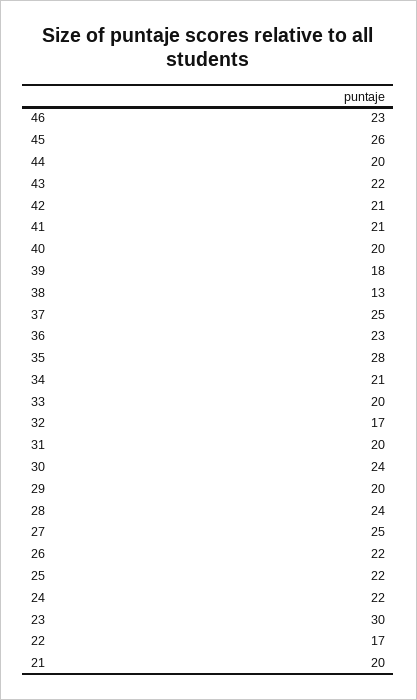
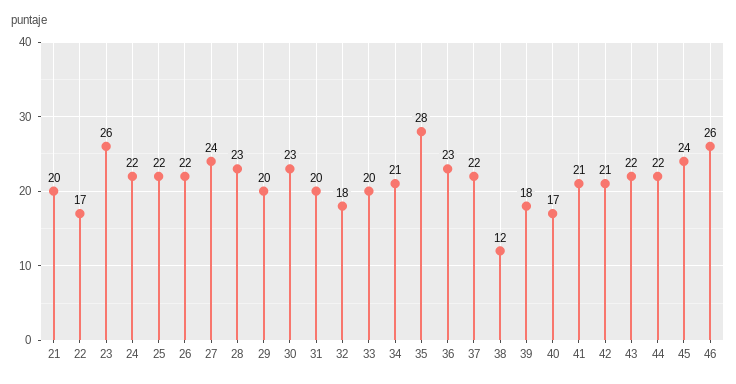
  {
-   "46": 23,
+   "46": 26,
-   "45": 26,
+   "45": 24,
-   "44": 20,
+   "44": 22,
    "43": 22,
    "42": 21,
    "41": 21,
-   "40": 20,
+   "40": 17,
    "39": 18,
-   "38": 13,
+   "38": 12,
-   "37": 25,
+   "37": 22,
    "36": 23,
    "35": 28,
    "34": 21,
    "33": 20,
-   "32": 17,
+   "32": 18,
    "31": 20,
-   "30": 24,
+   "30": 23,
    "29": 20,
-   "28": 24,
+   "28": 23,
-   "27": 25,
+   "27": 24,
    "26": 22,
    "25": 22,
    "24": 22,
-   "23": 30,
+   "23": 26,
    "22": 17,
    "21": 20
  }

